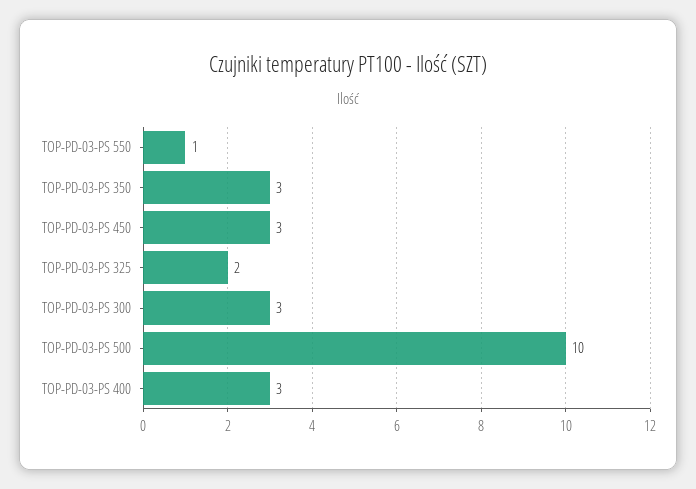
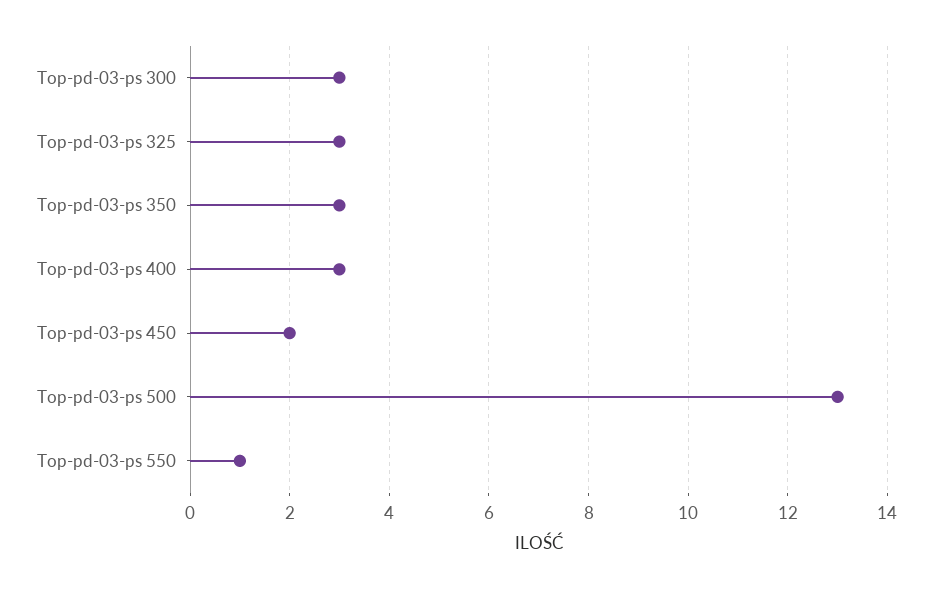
  {
    "TOP-PD-03-PS 550": 1,
    "TOP-PD-03-PS 350": 3,
-   "TOP-PD-03-PS 450": 3,
+   "TOP-PD-03-PS 450": 2,
-   "TOP-PD-03-PS 325": 2,
+   "TOP-PD-03-PS 325": 3,
    "TOP-PD-03-PS 300": 3,
-   "TOP-PD-03-PS 500": 10,
+   "TOP-PD-03-PS 500": 13,
    "TOP-PD-03-PS 400": 3
  }

